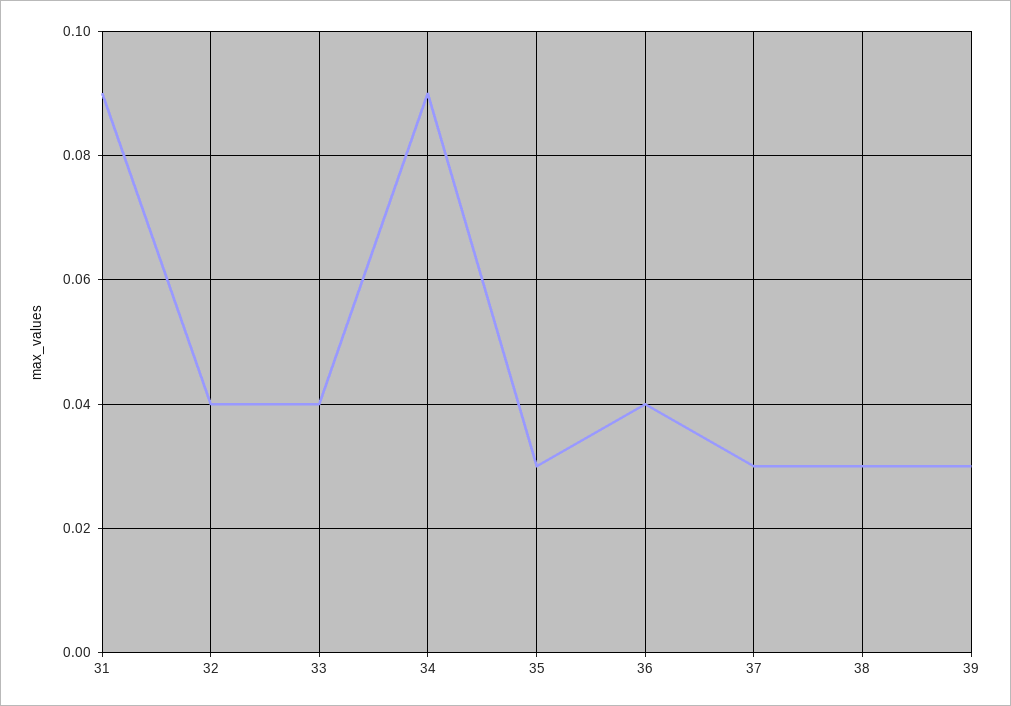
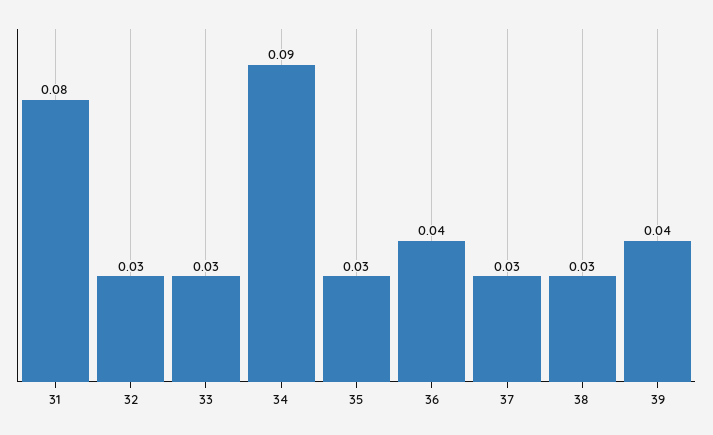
  {
-   "31": 0.09,
+   "31": 0.08,
-   "32": 0.04,
+   "32": 0.03,
-   "33": 0.04,
+   "33": 0.03,
    "34": 0.09,
    "35": 0.03,
    "36": 0.04,
    "37": 0.03,
    "38": 0.03,
-   "39": 0.03
+   "39": 0.04
  }

